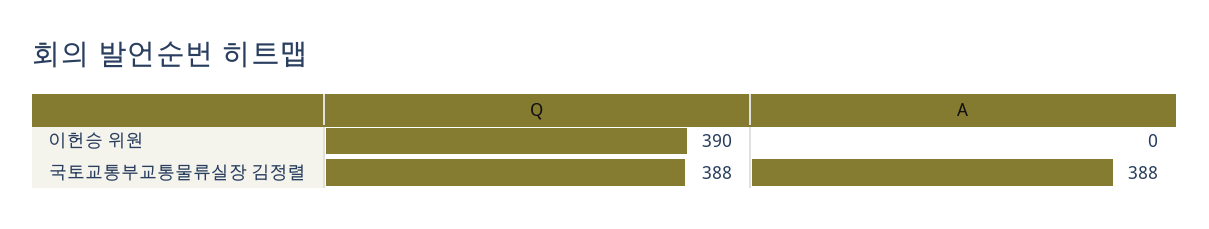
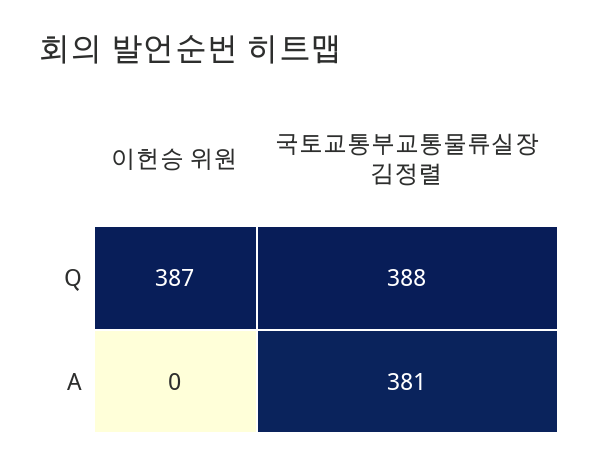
  {
    "Q": {
-     "이헌승 위원": 390,
+     "이헌승 위원": 387,
      "국토교통부교통물류실장 김정렬": 388
    },
    "A": {
      "이헌승 위원": 0,
-     "국토교통부교통물류실장 김정렬": 388
+     "국토교통부교통물류실장 김정렬": 381
    }
  }

